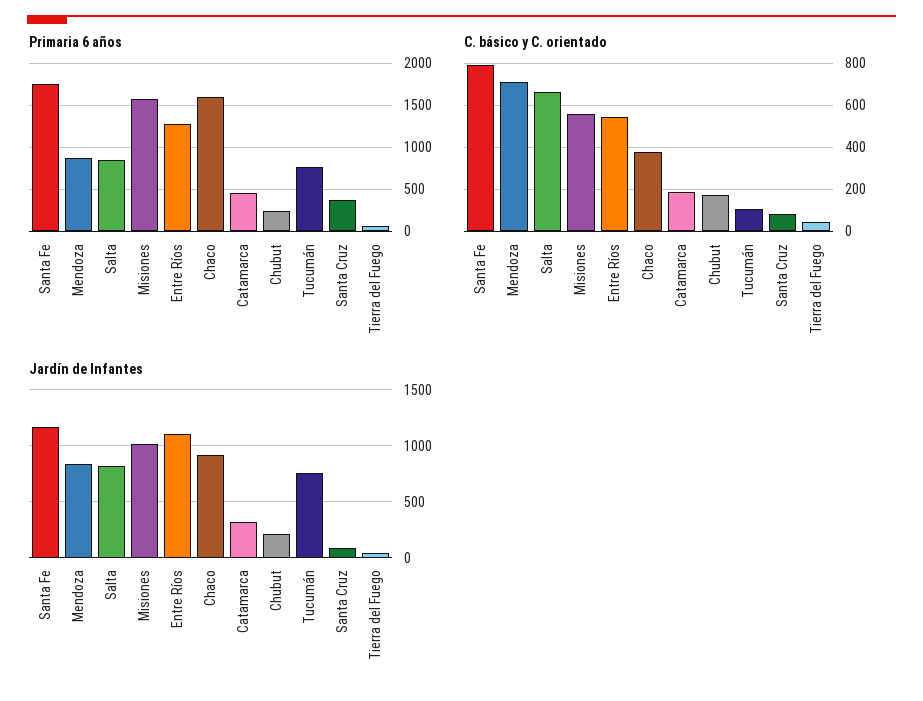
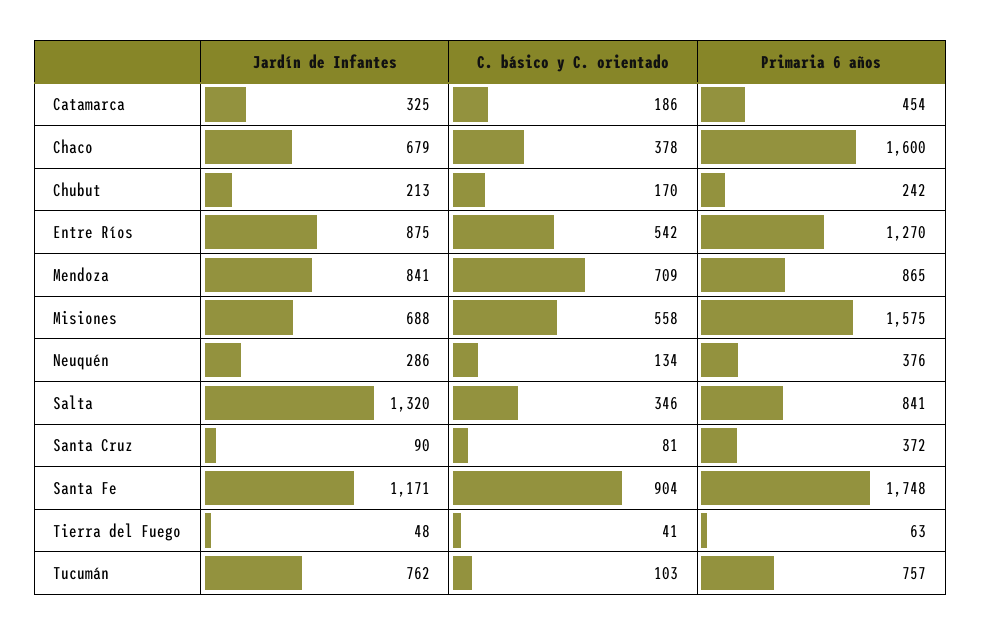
  {
    "Primaria 6 años": {
      "Santa Fe": 1748,
      "Mendoza": 865,
      "Salta": 841,
      "Misiones": 1575,
      "Entre Ríos": 1270,
      "Chaco": 1600,
      "Catamarca": 454,
      "Chubut": 242,
      "Tucumán": 757,
      "Santa Cruz": 372,
-     "Tierra del Fuego": 63
+     "Tierra del Fuego": 63,
+     "Neuquén": 376
    },
    "C. básico y C. orientado": {
-     "Santa Fe": 800,
+     "Santa Fe": 904,
      "Mendoza": 709,
-     "Salta": 650,
+     "Salta": 346,
      "Misiones": 558,
      "Entre Ríos": 542,
      "Chaco": 378,
      "Catamarca": 186,
      "Chubut": 170,
      "Tucumán": 103,
      "Santa Cruz": 81,
-     "Tierra del Fuego": 41
+     "Tierra del Fuego": 41,
+     "Neuquén": 134
    },
    "Jardín de Infantes": {
      "Santa Fe": 1171,
      "Mendoza": 841,
-     "Salta": 800,
+     "Salta": 1320,
-     "Misiones": 1000,
+     "Misiones": 688,
-     "Entre Ríos": 1100,
+     "Entre Ríos": 875,
-     "Chaco": 900,
+     "Chaco": 679,
      "Catamarca": 325,
      "Chubut": 213,
      "Tucumán": 762,
      "Santa Cruz": 90,
-     "Tierra del Fuego": 48
+     "Tierra del Fuego": 48,
+     "Neuquén": 286
    }
  }

